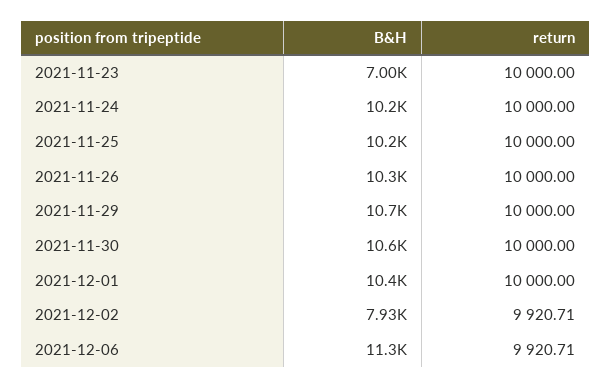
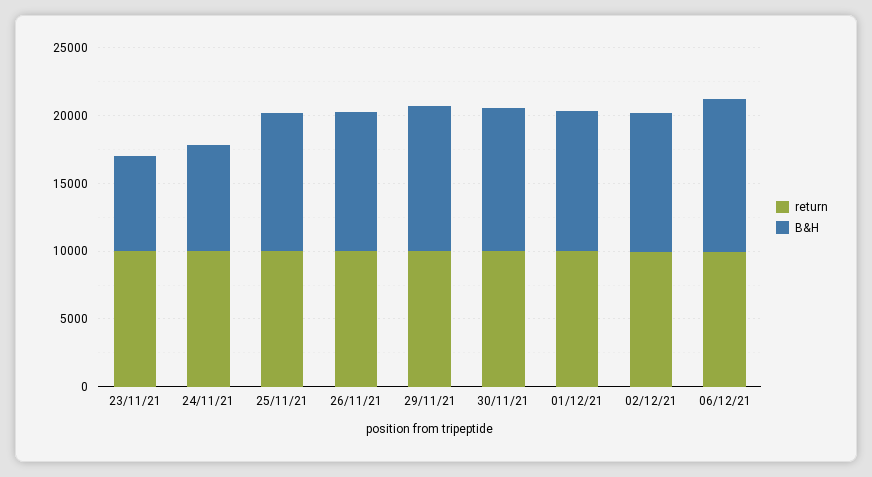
  {
    "B&H": {
      "2021-11-23": 7000,
-     "2021-11-24": 10200,
+     "2021-11-24": 8000,
      "2021-11-25": 10200,
      "2021-11-26": 10300,
      "2021-11-29": 10700,
      "2021-11-30": 10600,
      "2021-12-01": 10400,
-     "2021-12-02": 7930,
+     "2021-12-02": 10000,
      "2021-12-06": 11300
    },
    "return": {
      "2021-11-23": 10000,
      "2021-11-24": 10000,
      "2021-11-25": 10000,
      "2021-11-26": 10000,
      "2021-11-29": 10000,
      "2021-11-30": 10000,
      "2021-12-01": 10000,
      "2021-12-02": 9920.71,
      "2021-12-06": 9920.71
    }
  }

